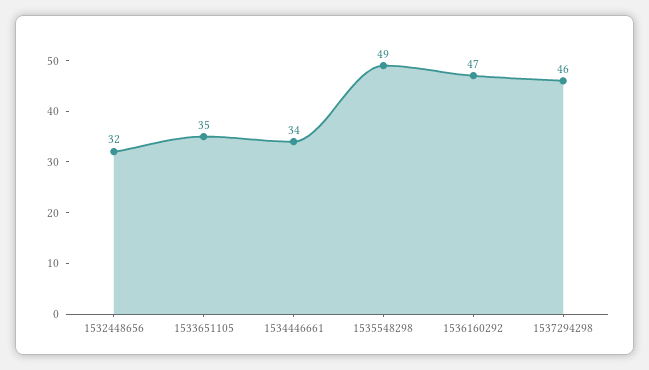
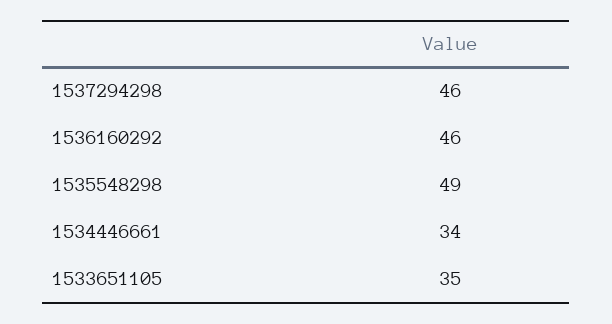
  {
-   "1532448656": 32,
    "1533651105": 35,
    "1534446661": 34,
    "1535548298": 49,
-   "1536160292": 47,
+   "1536160292": 46,
    "1537294298": 46
  }

